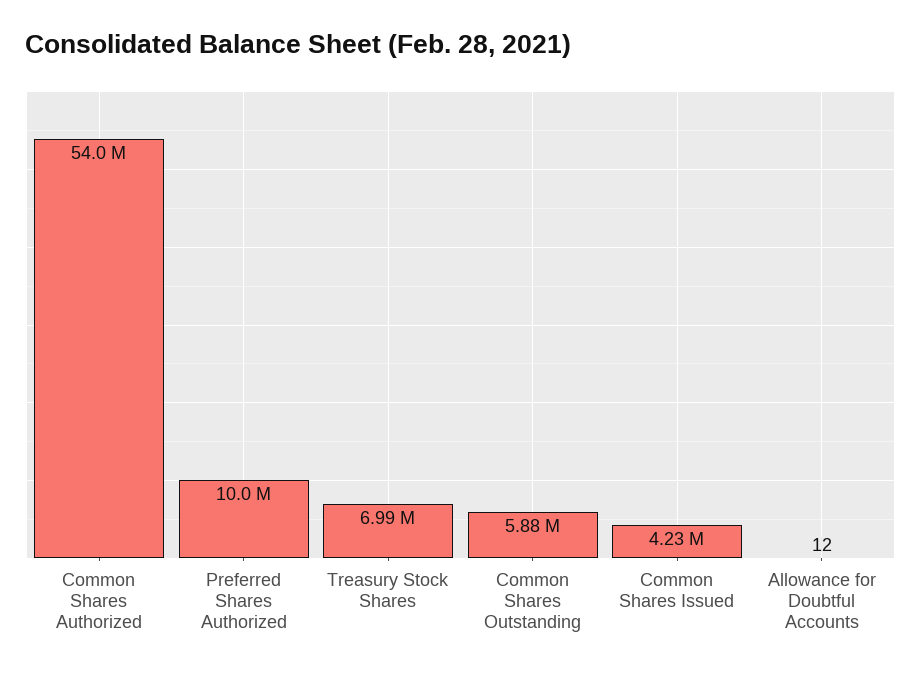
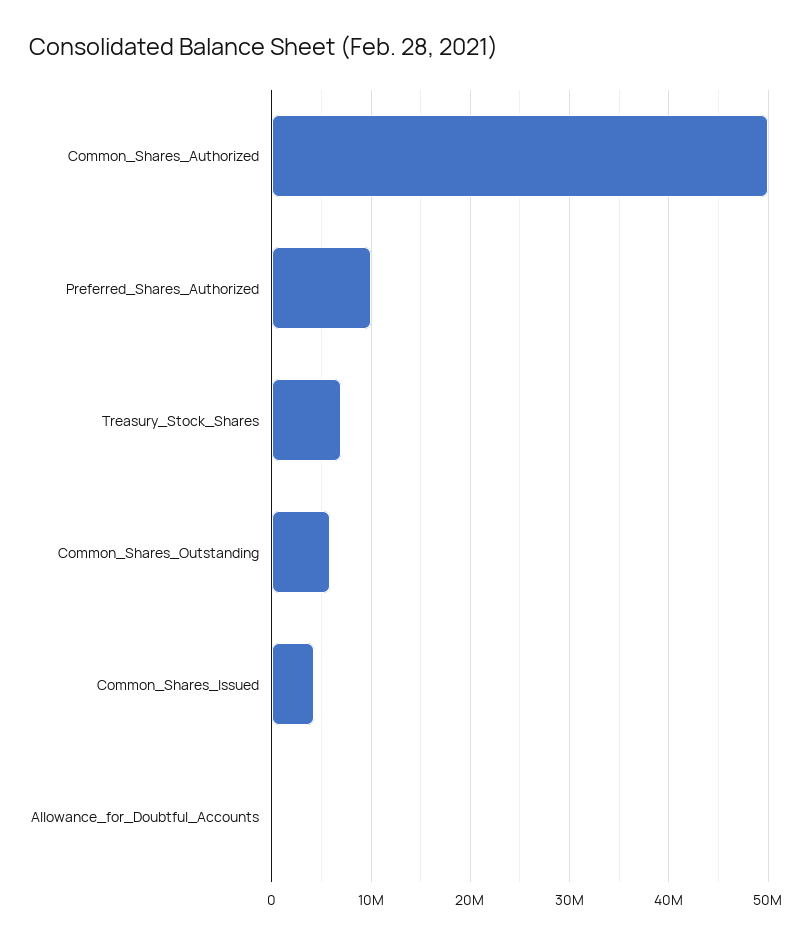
  {
-   "Common Shares Authorized": 54000000,
+   "Common Shares Authorized": 50000000,
    "Preferred Shares Authorized": 10000000,
    "Treasury Stock Shares": 6990000,
    "Common Shares Outstanding": 5880000,
    "Common Shares Issued": 4230000,
    "Allowance for Doubtful Accounts": 12
  }

